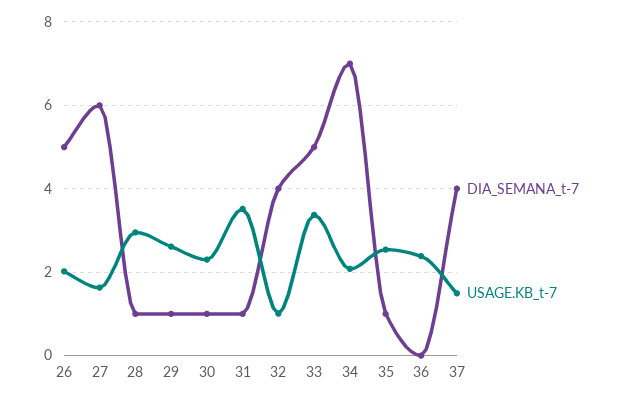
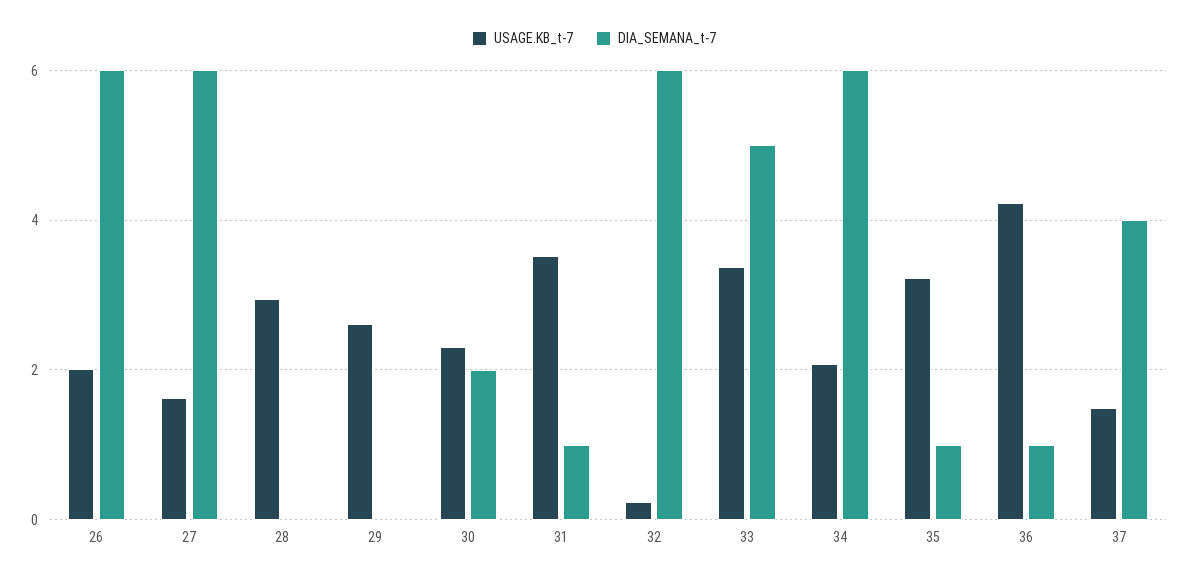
  {
    "DIA_SEMANA_t-7": {
-     "26": 5,
+     "26": 6,
      "27": 6,
-     "28": 1,
+     "28": 0,
-     "29": 1,
+     "29": 0,
-     "30": 1,
+     "30": 2,
      "31": 1,
-     "32": 4,
+     "32": 6,
      "33": 5,
-     "34": 7,
+     "34": 6,
      "35": 1,
-     "36": 0,
+     "36": 1,
      "37": 4
    },
    "USAGE.KB_t-7": {
      "26": 2,
      "27": 1.6,
      "28": 3,
      "29": 2.6,
      "30": 2.4,
      "31": 3.6,
-     "32": 1,
+     "32": 0.2,
      "33": 3.4,
      "34": 2,
-     "35": 2.6,
+     "35": 3.2,
-     "36": 2.4,
+     "36": 4.2,
      "37": 1.4
    }
  }

